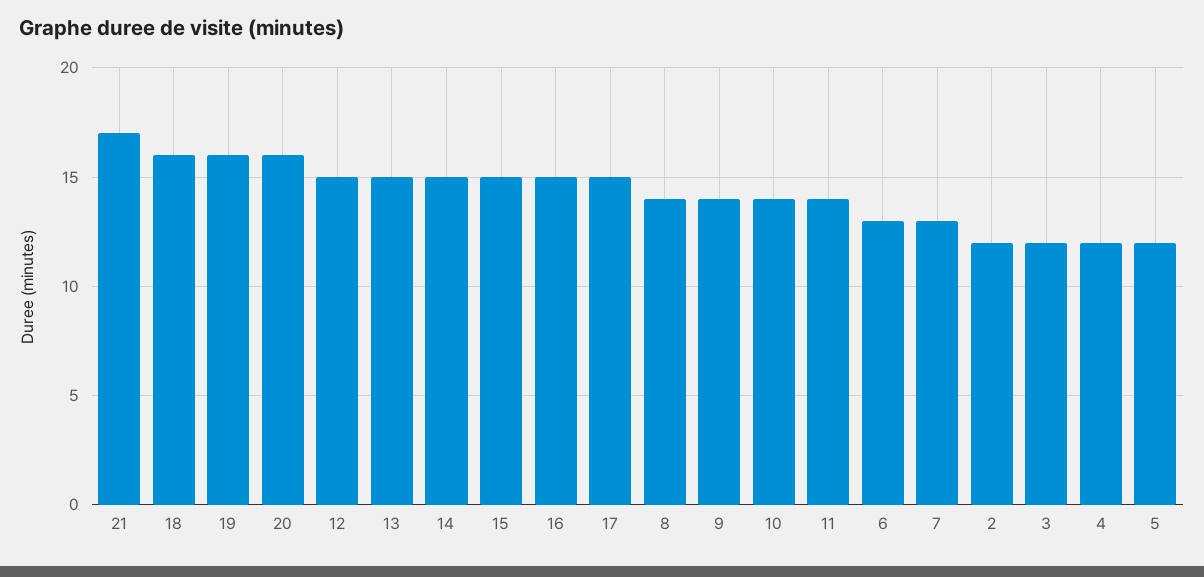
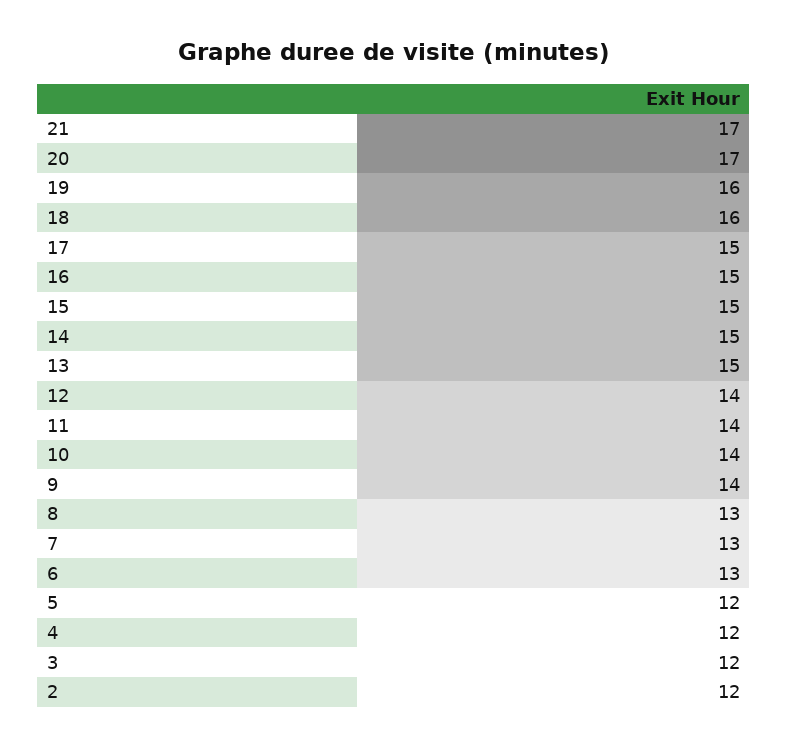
  {
    "21": 17,
    "18": 16,
    "19": 16,
-   "20": 16,
+   "20": 17,
-   "12": 15,
+   "12": 14,
    "13": 15,
    "14": 15,
    "15": 15,
    "16": 15,
    "17": 15,
-   "8": 14,
+   "8": 13,
    "9": 14,
    "10": 14,
    "11": 14,
    "6": 13,
    "7": 13,
    "2": 12,
    "3": 12,
    "4": 12,
    "5": 12
  }

